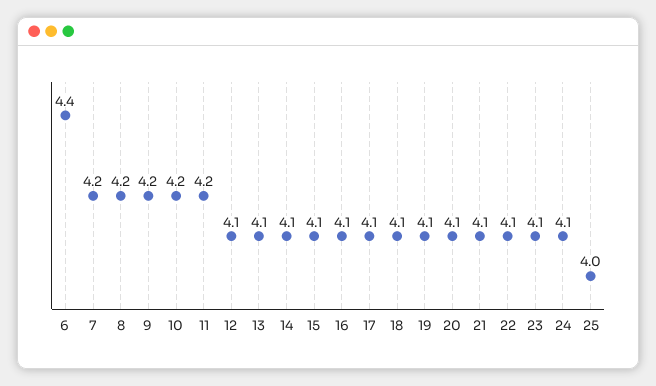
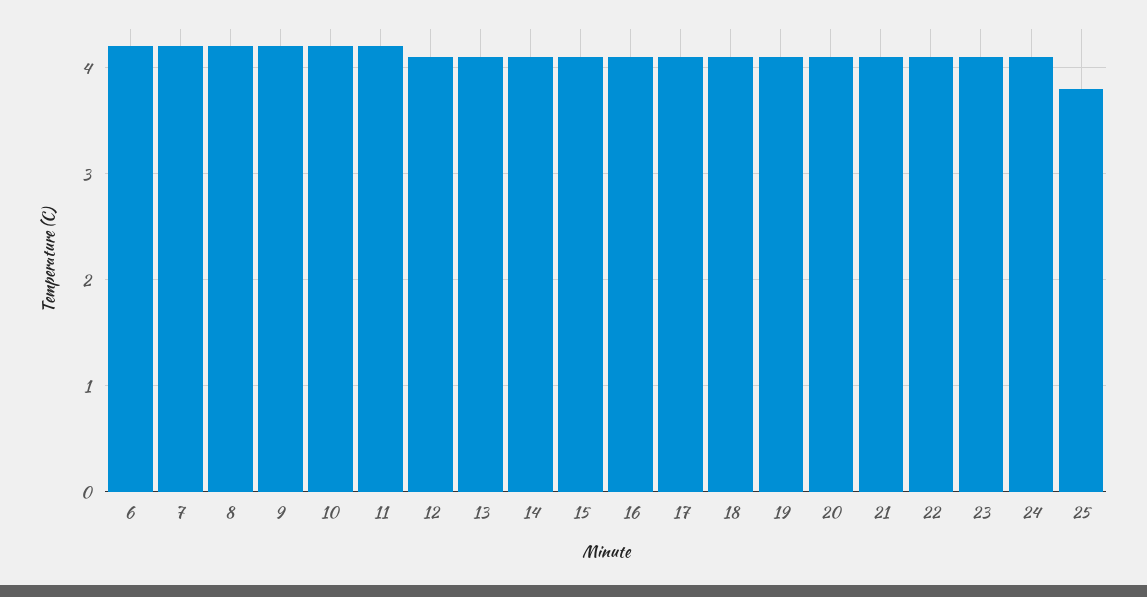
  {
-   "6": 4.4,
+   "6": 4.2,
    "7": 4.2,
    "8": 4.2,
    "9": 4.2,
    "10": 4.2,
    "11": 4.2,
    "12": 4.1,
    "13": 4.1,
    "14": 4.1,
    "15": 4.1,
    "16": 4.1,
    "17": 4.1,
    "18": 4.1,
    "19": 4.1,
    "20": 4.1,
    "21": 4.1,
    "22": 4.1,
    "23": 4.1,
    "24": 4.1,
-   "25": 4
+   "25": 3.8
  }

